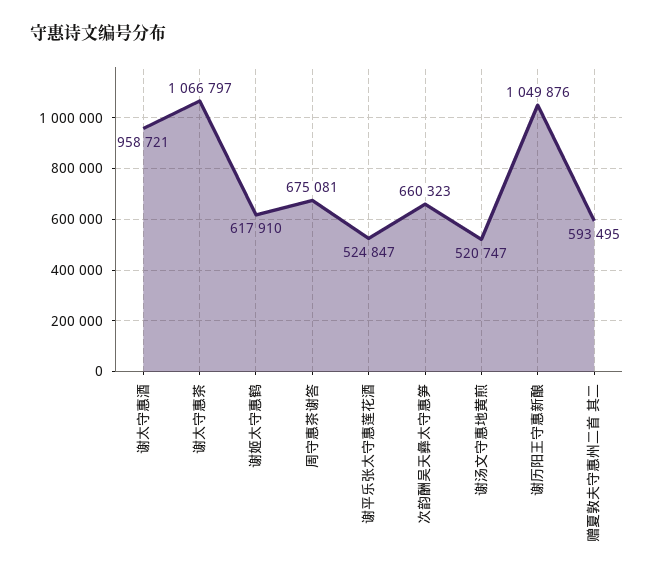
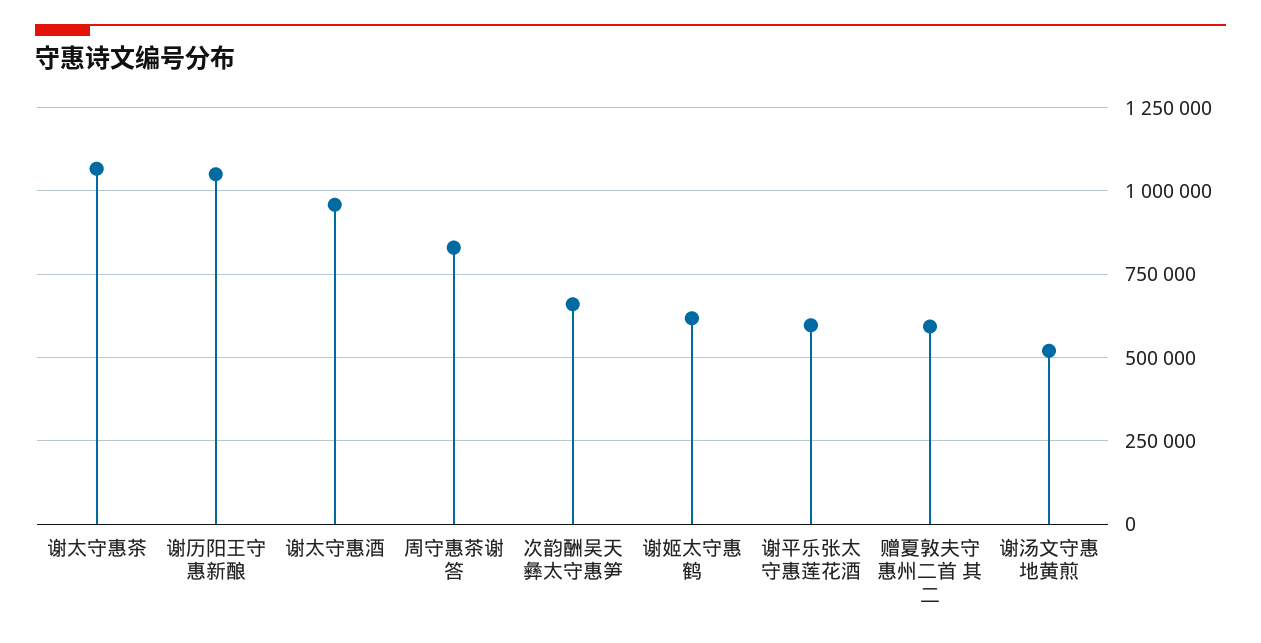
  {
    "谢太守惠酒": 958721,
    "谢太守惠茶": 1066797,
    "谢姬太守惠鹤": 617910,
-   "周守惠茶谢答": 675081,
+   "周守惠茶谢答": 825000,
-   "谢平乐张太守惠莲花酒": 524847,
+   "谢平乐张太守惠莲花酒": 600000,
    "次韵酬吴天彝太守惠笋": 660323,
    "谢汤文守惠地黄煎": 520747,
    "谢历阳王守惠新酿": 1049876,
    "赠夏敦夫守惠州二首 其二": 593495
  }

